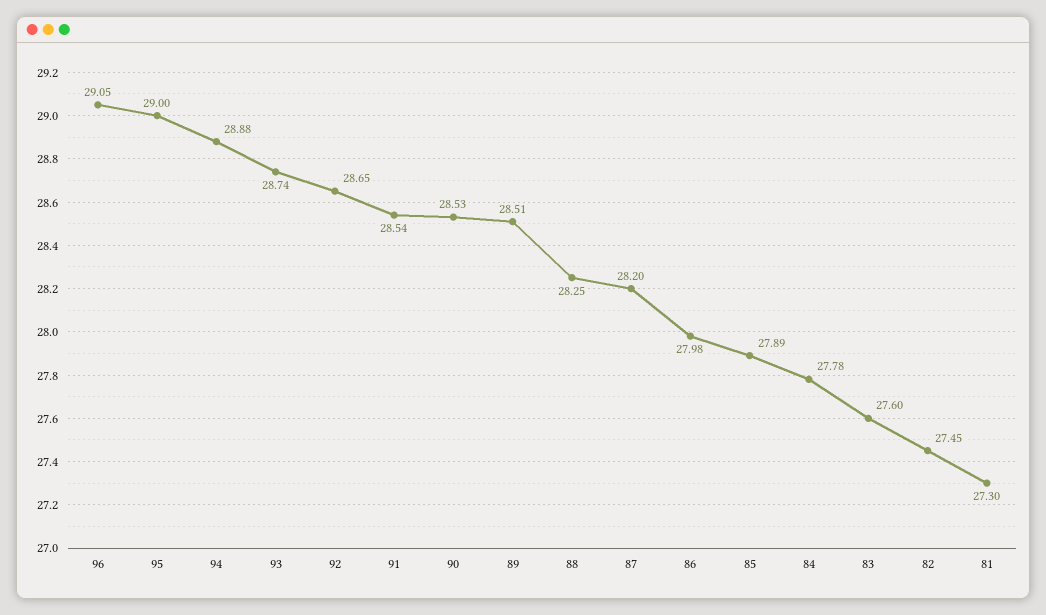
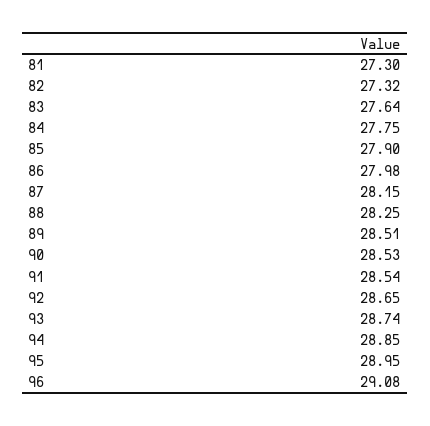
  {
-   "96": 29.05,
+   "96": 29.08,
-   "95": 29,
+   "95": 28.95,
-   "94": 28.88,
+   "94": 28.85,
    "93": 28.74,
    "92": 28.65,
    "91": 28.54,
    "90": 28.53,
    "89": 28.51,
    "88": 28.25,
-   "87": 28.2,
+   "87": 28.15,
    "86": 27.98,
-   "85": 27.89,
+   "85": 27.9,
-   "84": 27.78,
+   "84": 27.75,
-   "83": 27.6,
+   "83": 27.64,
-   "82": 27.45,
+   "82": 27.32,
    "81": 27.3
  }

